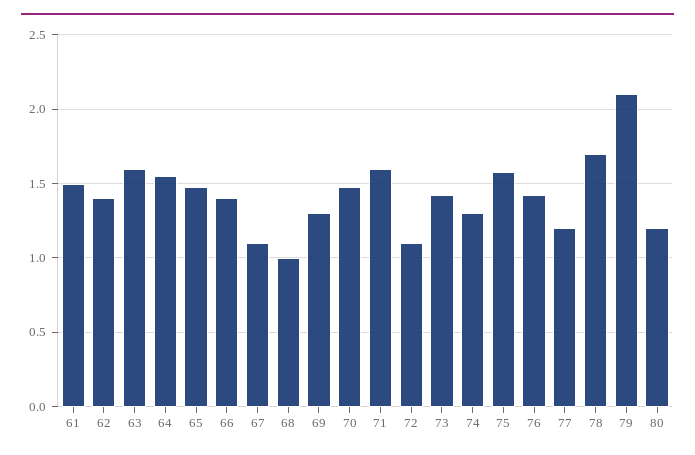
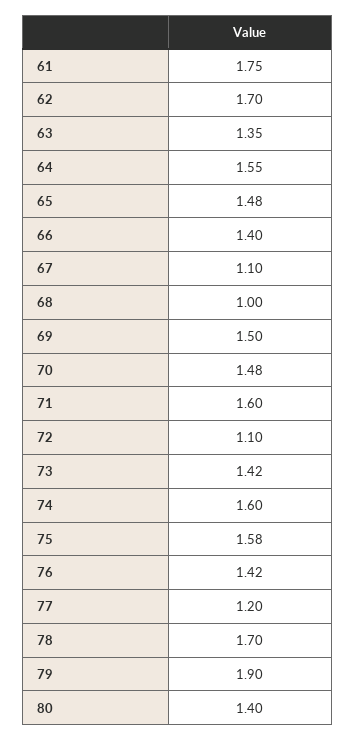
  {
-   "61": 1.5,
+   "61": 1.75,
-   "62": 1.4,
+   "62": 1.7,
-   "63": 1.6,
+   "63": 1.35,
    "64": 1.55,
    "65": 1.48,
    "66": 1.4,
    "67": 1.1,
    "68": 1,
-   "69": 1.3,
+   "69": 1.5,
    "70": 1.48,
    "71": 1.6,
    "72": 1.1,
    "73": 1.42,
-   "74": 1.3,
+   "74": 1.6,
    "75": 1.58,
    "76": 1.42,
    "77": 1.2,
    "78": 1.7,
-   "79": 2.1,
+   "79": 1.9,
-   "80": 1.2
+   "80": 1.4
  }

